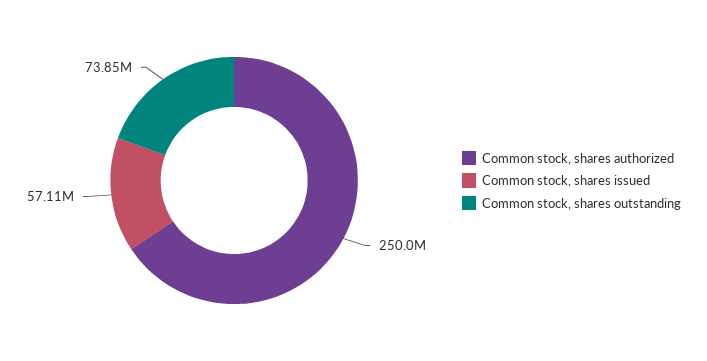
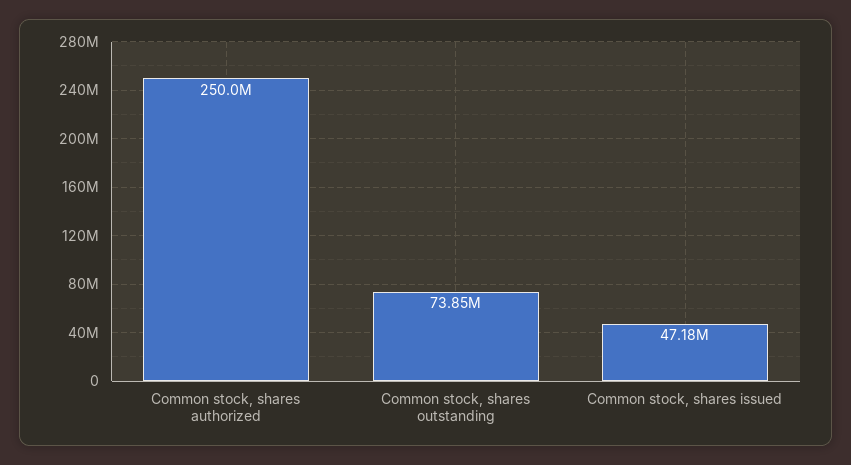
  {
    "Common stock, shares authorized": 250000000,
-   "Common stock, shares issued": 57110000,
+   "Common stock, shares issued": 47180000,
    "Common stock, shares outstanding": 73850000
  }

